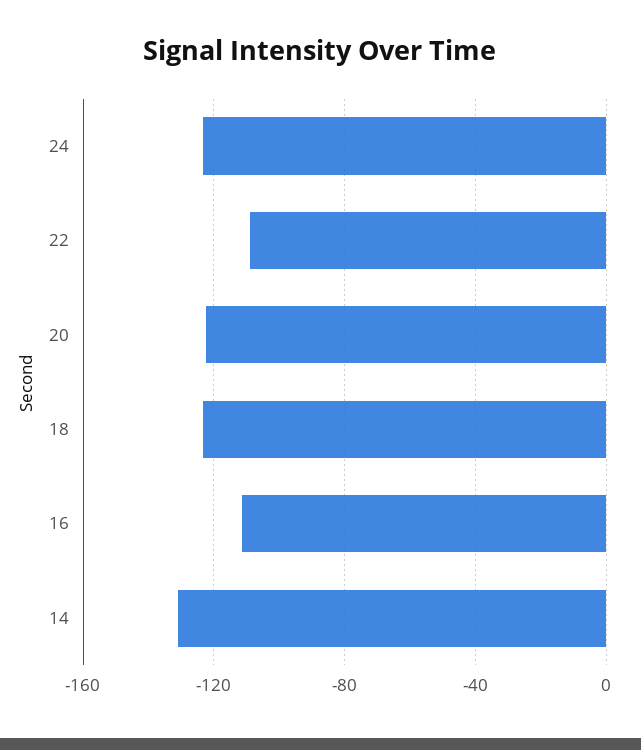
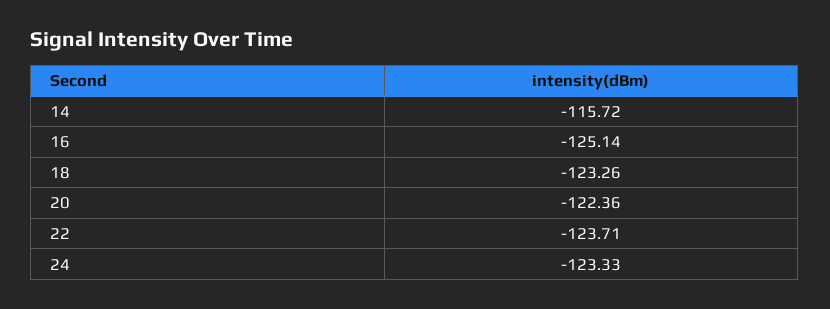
  {
    "24": -123.33,
-   "22": -110,
+   "22": -123.71,
    "20": -122.36,
    "18": -123.26,
-   "16": -110,
+   "16": -125.14,
-   "14": -130
+   "14": -115.72
  }

